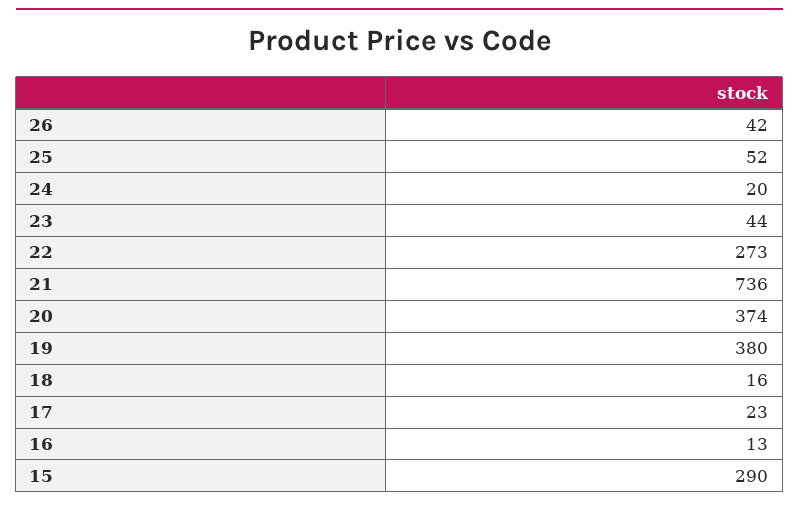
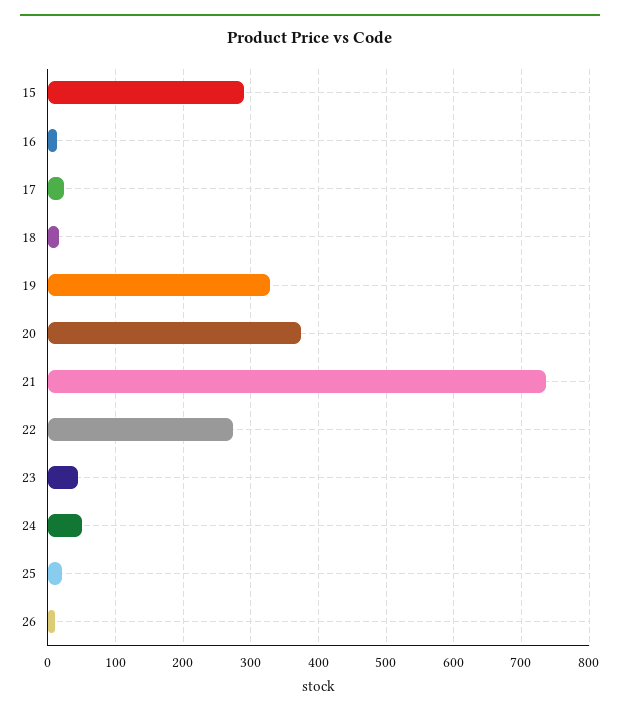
  {
-   "26": 42,
+   "26": 10,
-   "25": 52,
+   "25": 20,
-   "24": 20,
+   "24": 50,
    "23": 44,
    "22": 273,
    "21": 736,
    "20": 374,
-   "19": 380,
+   "19": 330,
    "18": 16,
    "17": 23,
    "16": 13,
    "15": 290
  }

